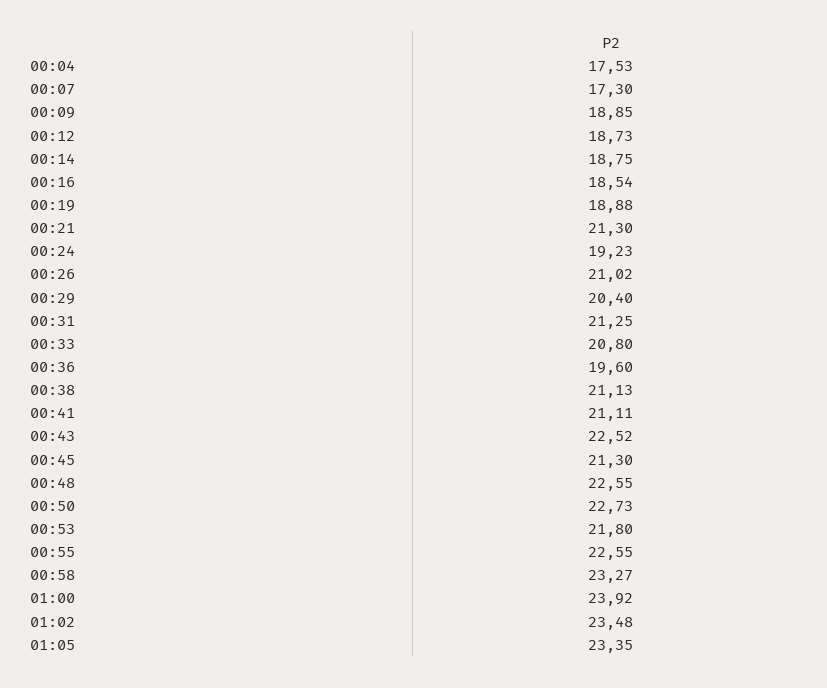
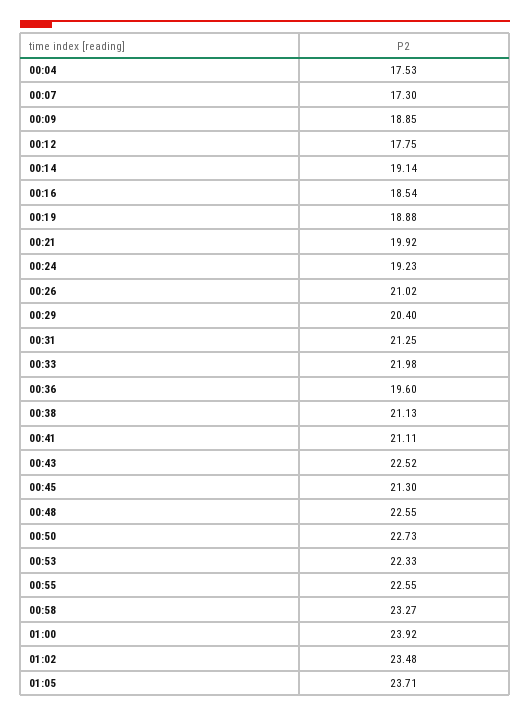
  {
    "00:04": 17.53,
    "00:07": 17.3,
    "00:09": 18.85,
-   "00:12": 18.73,
+   "00:12": 17.75,
-   "00:14": 18.75,
+   "00:14": 19.14,
    "00:16": 18.54,
    "00:19": 18.88,
-   "00:21": 21.3,
+   "00:21": 19.92,
    "00:24": 19.23,
    "00:26": 21.02,
    "00:29": 20.4,
    "00:31": 21.25,
-   "00:33": 20.8,
+   "00:33": 21.98,
    "00:36": 19.6,
    "00:38": 21.13,
    "00:41": 21.11,
    "00:43": 22.52,
    "00:45": 21.3,
    "00:48": 22.55,
    "00:50": 22.73,
-   "00:53": 21.8,
+   "00:53": 22.33,
    "00:55": 22.55,
    "00:58": 23.27,
    "01:00": 23.92,
    "01:02": 23.48,
-   "01:05": 23.35
+   "01:05": 23.71
  }

